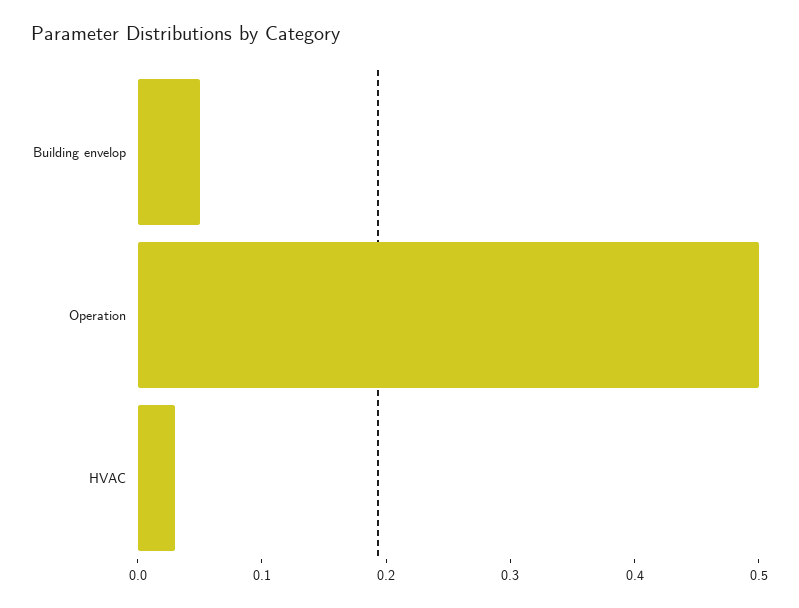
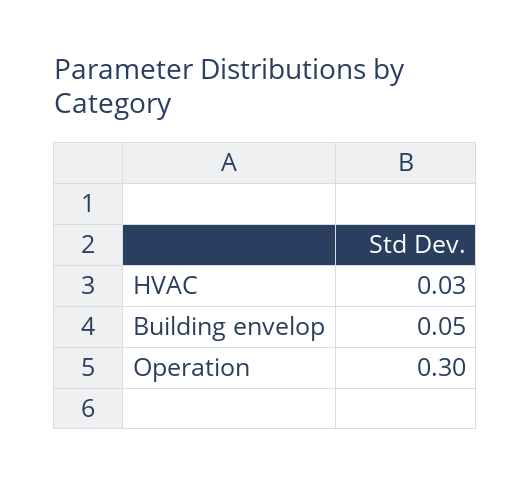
  {
    "Building envelop": 0.05,
-   "Operation": 0.5,
+   "Operation": 0.3,
    "HVAC": 0.03
  }

